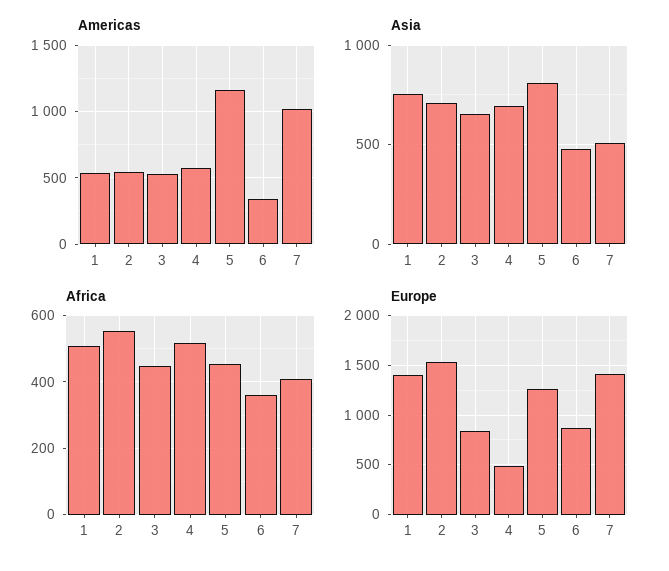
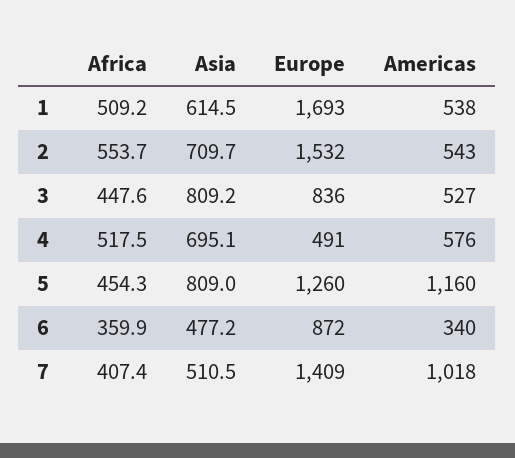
  {
    "Americas": {
      "1": 538,
      "2": 543,
      "3": 527,
      "4": 576,
      "5": 1160,
      "6": 340,
      "7": 1018
    },
    "Asia": {
-     "1": 750,
+     "1": 614.5,
      "2": 709.7,
-     "3": 650,
+     "3": 809.2,
      "4": 695.1,
      "5": 809,
      "6": 477.2,
      "7": 510.5
    },
    "Africa": {
      "1": 509.2,
      "2": 553.7,
      "3": 447.6,
      "4": 517.5,
      "5": 454.3,
      "6": 359.9,
      "7": 407.4
    },
    "Europe": {
-     "1": 1400,
+     "1": 1693,
      "2": 1532,
      "3": 836,
      "4": 491,
      "5": 1260,
      "6": 872,
      "7": 1409
    }
  }

